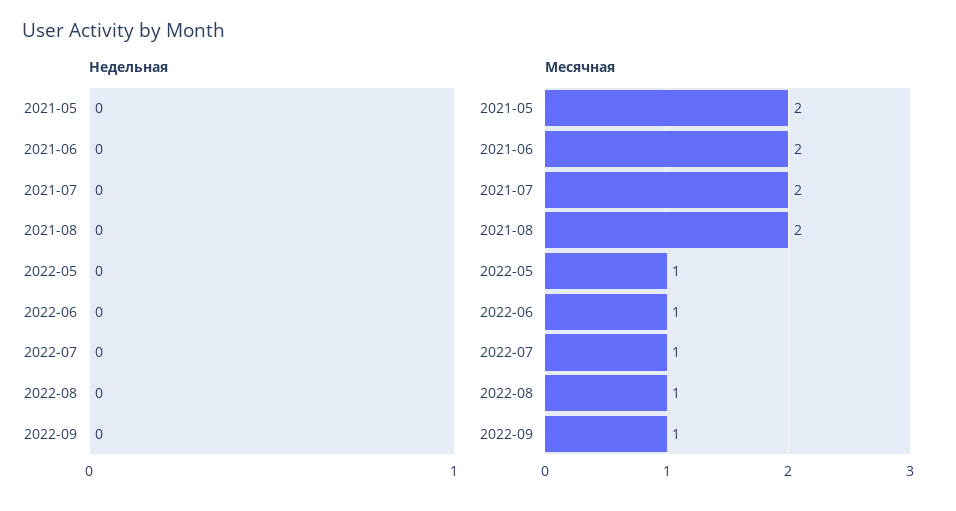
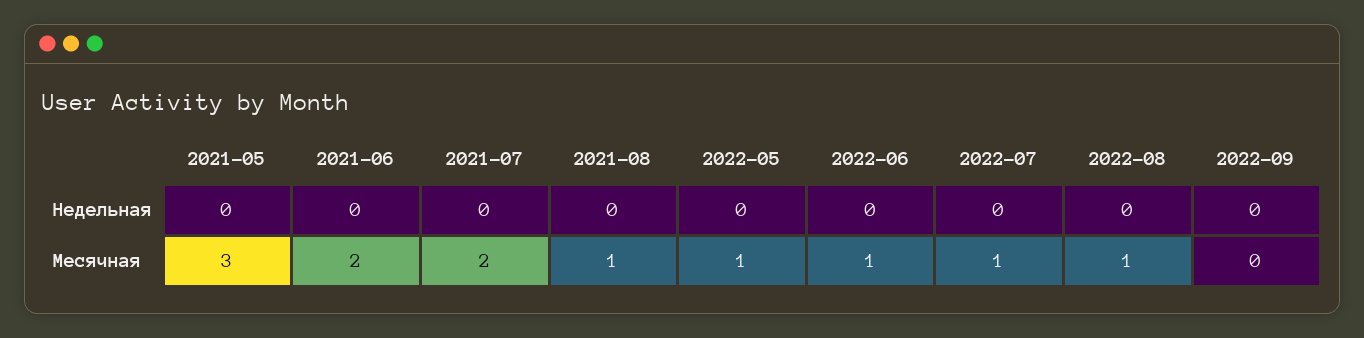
  {
    "Недельная": {
      "2021-05": 0,
      "2021-06": 0,
      "2021-07": 0,
      "2021-08": 0,
      "2022-05": 0,
      "2022-06": 0,
      "2022-07": 0,
      "2022-08": 0,
      "2022-09": 0
    },
    "Месячная": {
-     "2021-05": 2,
+     "2021-05": 3,
      "2021-06": 2,
      "2021-07": 2,
-     "2021-08": 2,
+     "2021-08": 1,
      "2022-05": 1,
      "2022-06": 1,
      "2022-07": 1,
      "2022-08": 1,
-     "2022-09": 1
+     "2022-09": 0
    }
  }

